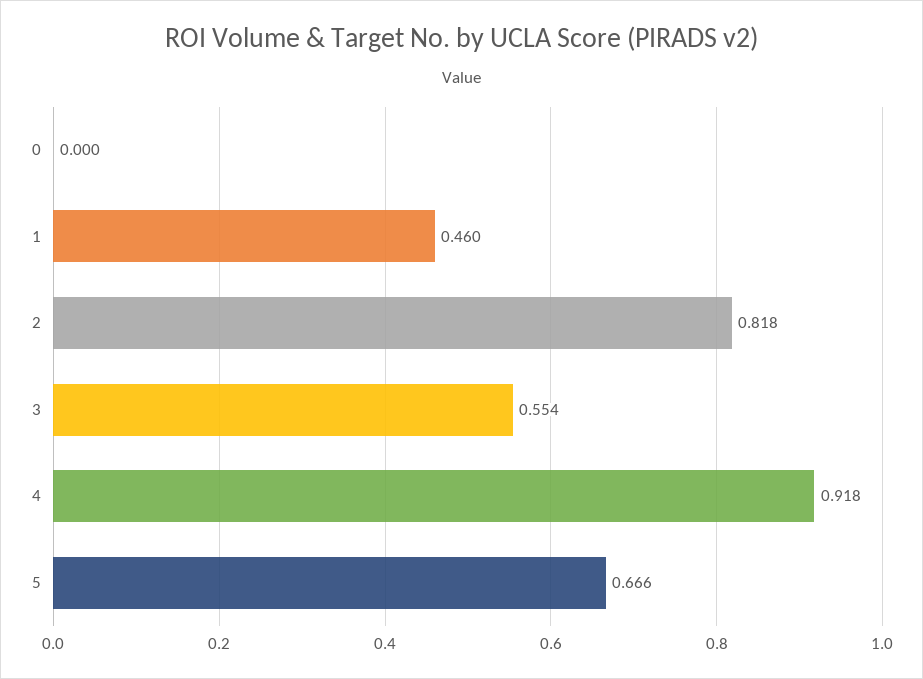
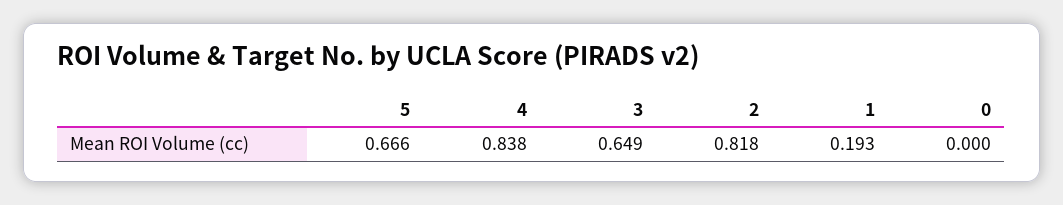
  {
    "0": 0,
-   "1": 0.46,
+   "1": 0.193,
    "2": 0.818,
-   "3": 0.554,
+   "3": 0.649,
-   "4": 0.918,
+   "4": 0.838,
    "5": 0.666
  }

